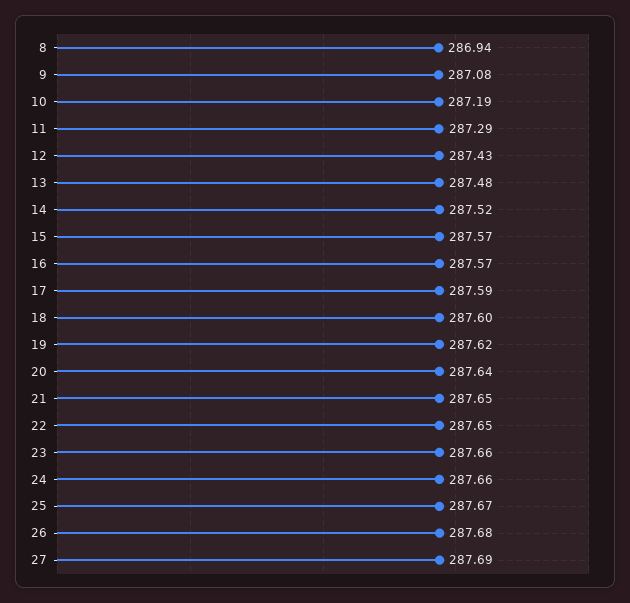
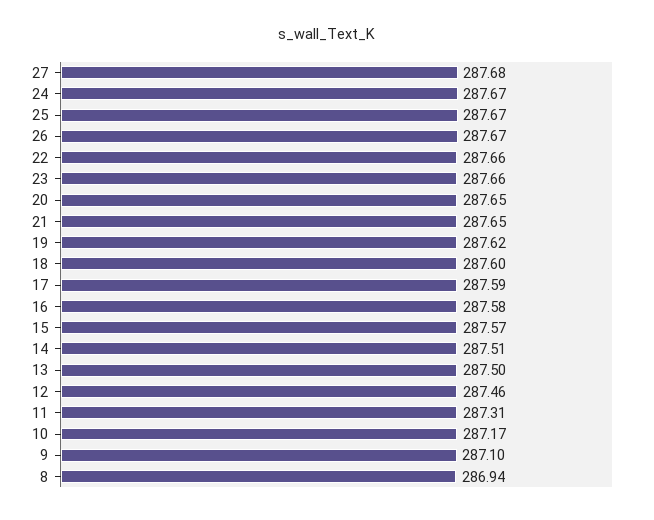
  {
    "8": 286.94,
-   "9": 287.08,
+   "9": 287.1,
-   "10": 287.19,
+   "10": 287.17,
-   "11": 287.29,
+   "11": 287.31,
-   "12": 287.43,
+   "12": 287.46,
-   "13": 287.48,
+   "13": 287.5,
-   "14": 287.52,
+   "14": 287.51,
    "15": 287.57,
-   "16": 287.57,
+   "16": 287.58,
    "17": 287.59,
    "18": 287.6,
    "19": 287.62,
-   "20": 287.64,
+   "20": 287.65,
    "21": 287.65,
-   "22": 287.65,
+   "22": 287.66,
    "23": 287.66,
-   "24": 287.66,
+   "24": 287.67,
    "25": 287.67,
-   "26": 287.68,
+   "26": 287.67,
-   "27": 287.69
+   "27": 287.68
  }

